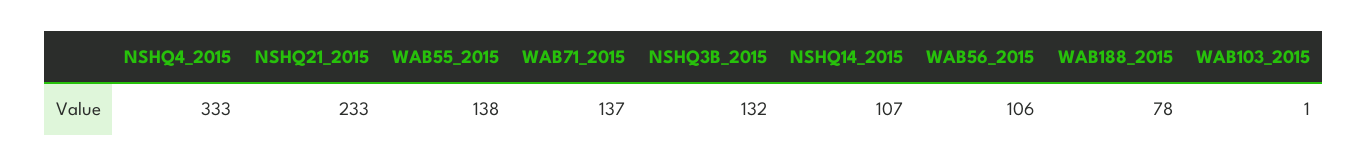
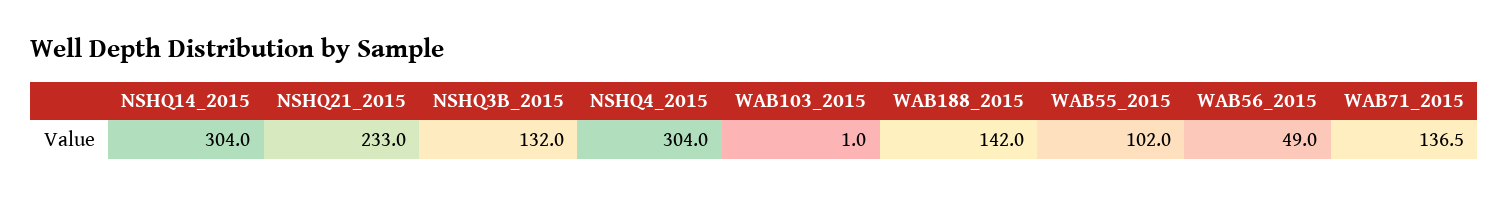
  {
-   "NSHQ4_2015": 333,
+   "NSHQ4_2015": 304,
    "NSHQ21_2015": 233,
-   "WAB55_2015": 138,
+   "WAB55_2015": 102,
    "WAB71_2015": 136.5,
    "NSHQ3B_2015": 132,
-   "NSHQ14_2015": 107,
+   "NSHQ14_2015": 304,
-   "WAB56_2015": 106,
+   "WAB56_2015": 49,
-   "WAB188_2015": 78,
+   "WAB188_2015": 142,
    "WAB103_2015": 1
  }

